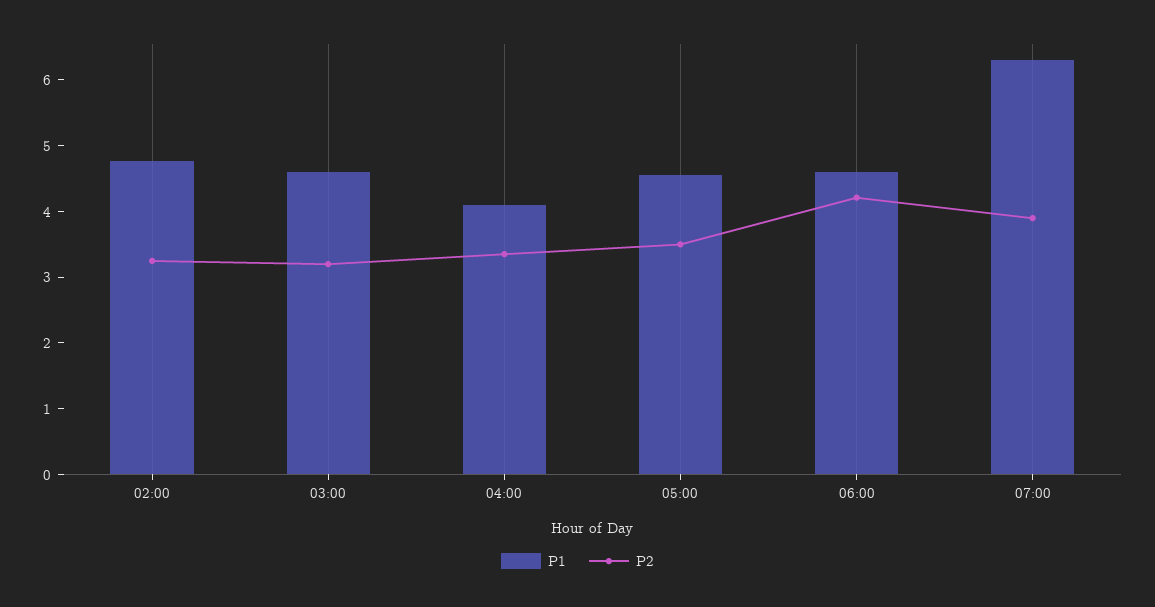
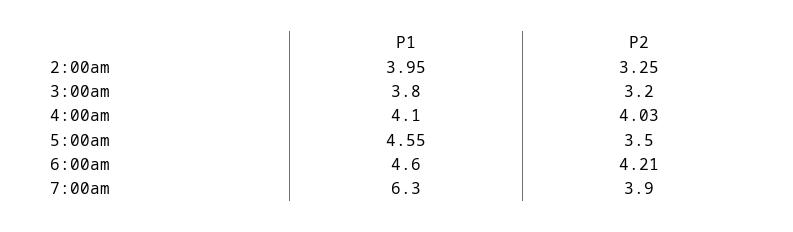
  {
    "P1": {
-     "02:00": 4.8,
+     "02:00": 3.95,
-     "03:00": 4.6,
+     "03:00": 3.8,
      "04:00": 4.1,
      "05:00": 4.55,
      "06:00": 4.6,
      "07:00": 6.3
    },
    "P2": {
      "02:00": 3.25,
      "03:00": 3.2,
-     "04:00": 3.4,
+     "04:00": 4.03,
      "05:00": 3.5,
      "06:00": 4.21,
      "07:00": 3.9
    }
  }

